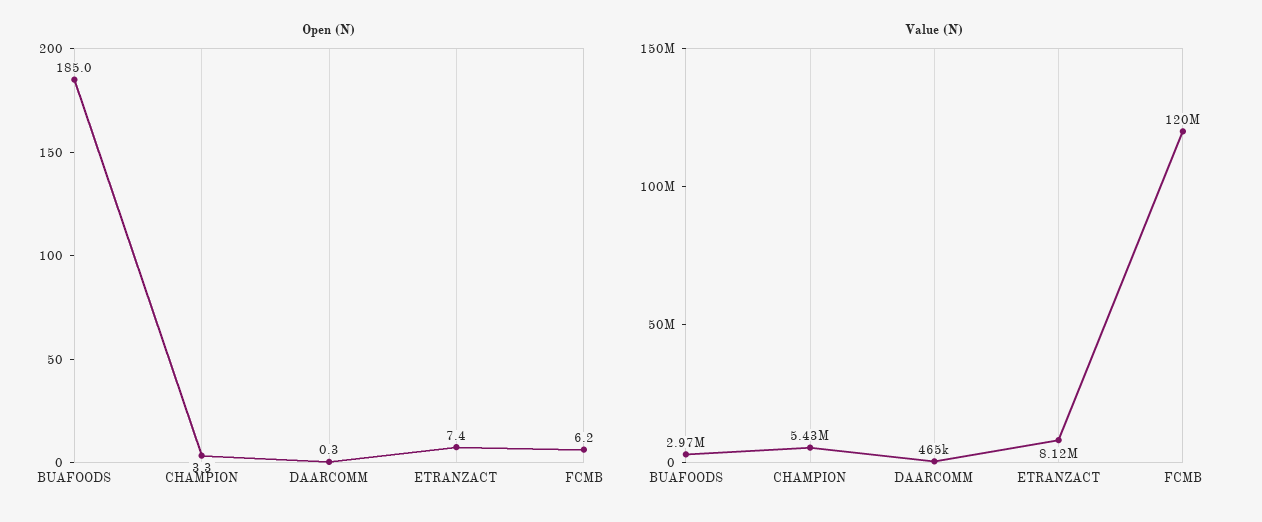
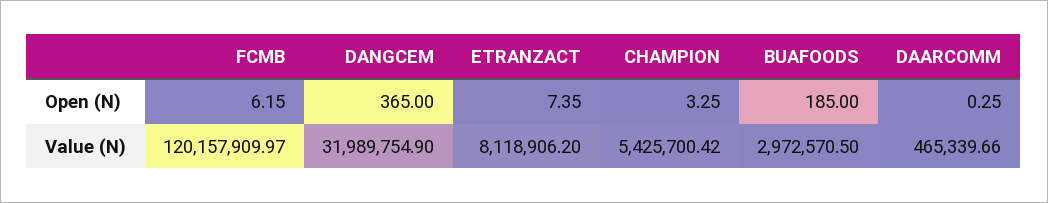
  {
    "Open (N)": {
      "BUAFOODS": 185,
      "CHAMPION": 3.25,
      "DAARCOMM": 0.25,
      "ETRANZACT": 7.35,
-     "FCMB": 6.15
+     "FCMB": 6.15,
+     "DANGCEM": 365
    },
    "Value (N)": {
      "BUAFOODS": 2972570.5,
      "CHAMPION": 5425700.42,
      "DAARCOMM": 465339.66,
      "ETRANZACT": 8118906.2,
-     "FCMB": 120157909.97
+     "FCMB": 120157909.97,
+     "DANGCEM": 31989754.9
    }
  }

